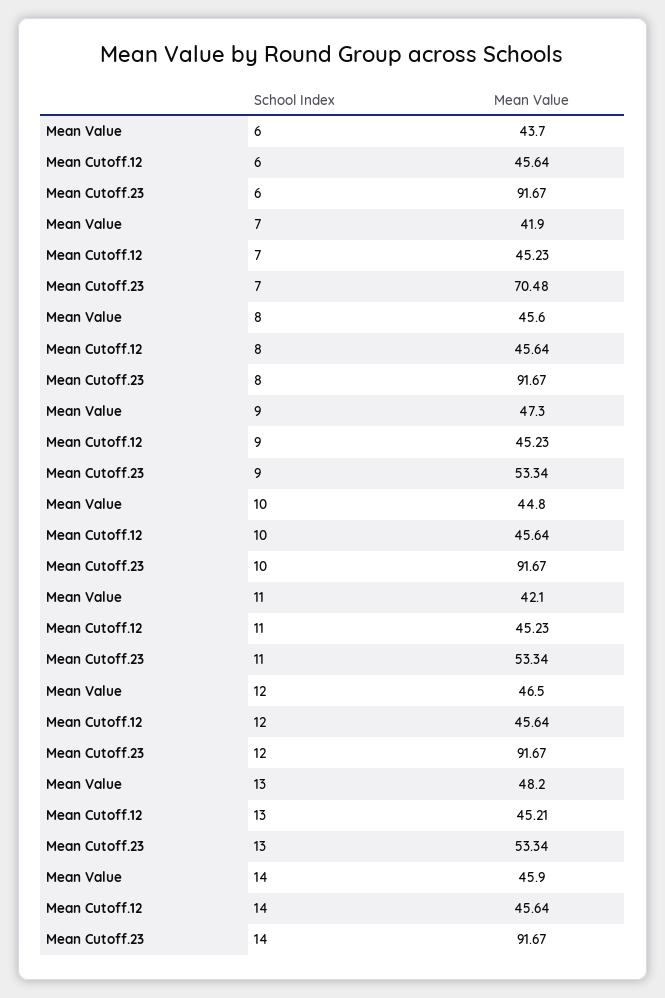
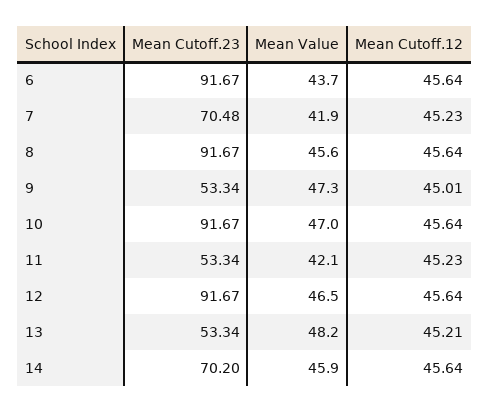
  {
    "Mean Value": {
      "6": 43.7,
      "7": 41.9,
      "8": 45.6,
      "9": 47.3,
-     "10": 44.8,
+     "10": 47,
      "11": 42.1,
      "12": 46.5,
      "13": 48.2,
      "14": 45.9
    },
    "Mean Cutoff.12": {
      "6": 45.64,
      "7": 45.23,
      "8": 45.64,
-     "9": 45.23,
+     "9": 45.01,
      "10": 45.64,
      "11": 45.23,
      "12": 45.64,
      "13": 45.21,
      "14": 45.64
    },
    "Mean Cutoff.23": {
      "6": 91.67,
      "7": 70.48,
      "8": 91.67,
      "9": 53.34,
      "10": 91.67,
      "11": 53.34,
      "12": 91.67,
      "13": 53.34,
-     "14": 91.67
+     "14": 70.2
    }
  }

